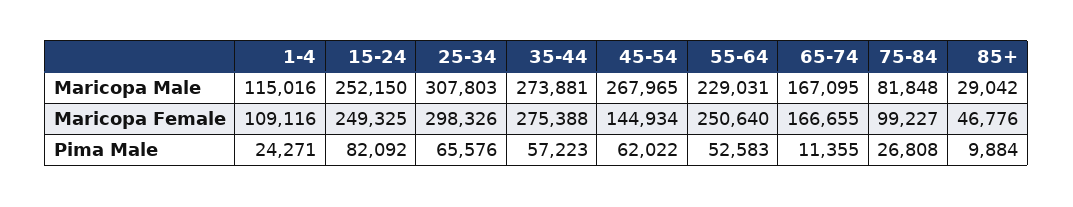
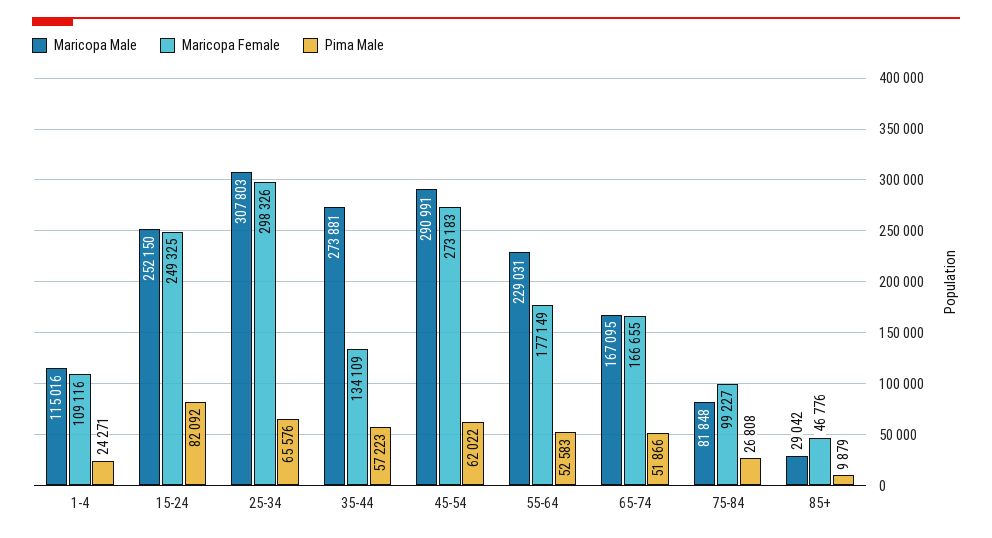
  {
    "Maricopa Male": {
      "1-4": 115016,
      "15-24": 252150,
      "25-34": 307803,
      "35-44": 273881,
-     "45-54": 267965,
+     "45-54": 290991,
      "55-64": 229031,
      "65-74": 167095,
      "75-84": 81848,
      "85+": 29042
    },
    "Maricopa Female": {
      "1-4": 109116,
      "15-24": 249325,
      "25-34": 298326,
-     "35-44": 275388,
+     "35-44": 134109,
-     "45-54": 144934,
+     "45-54": 273183,
-     "55-64": 250640,
+     "55-64": 177149,
      "65-74": 166655,
      "75-84": 99227,
      "85+": 46776
    },
    "Pima Male": {
      "1-4": 24271,
      "15-24": 82092,
      "25-34": 65576,
      "35-44": 57223,
      "45-54": 62022,
      "55-64": 52583,
-     "65-74": 11355,
+     "65-74": 51866,
      "75-84": 26808,
-     "85+": 9884
+     "85+": 9879
    }
  }

